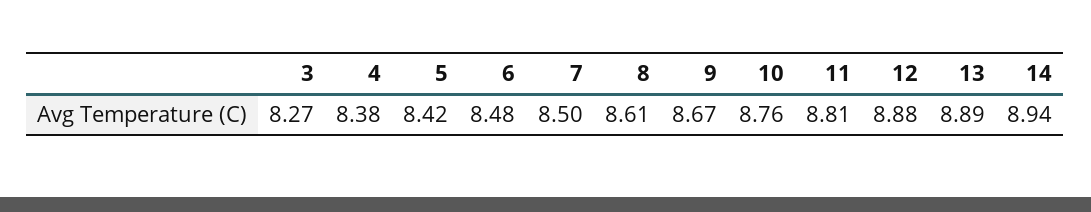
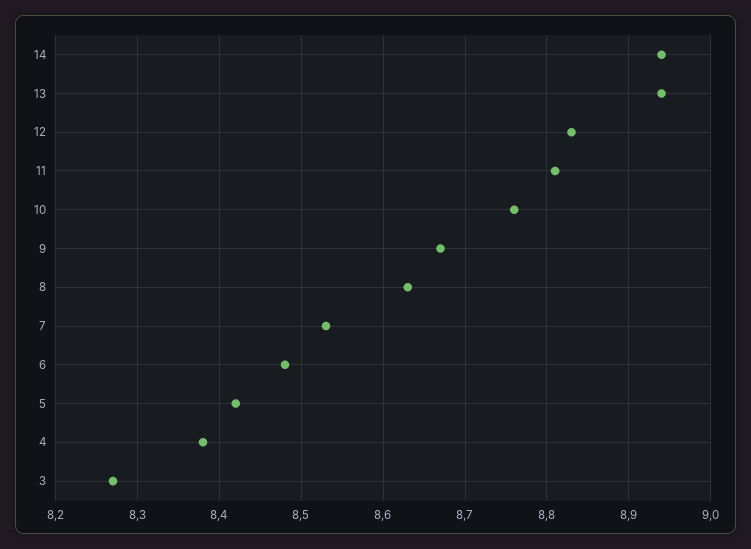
  {
    "3": 8.27,
    "4": 8.38,
    "5": 8.42,
    "6": 8.48,
-   "7": 8.5,
+   "7": 8.53,
-   "8": 8.61,
+   "8": 8.63,
    "9": 8.67,
    "10": 8.76,
    "11": 8.81,
-   "12": 8.88,
+   "12": 8.83,
-   "13": 8.89,
+   "13": 8.94,
    "14": 8.94
  }

